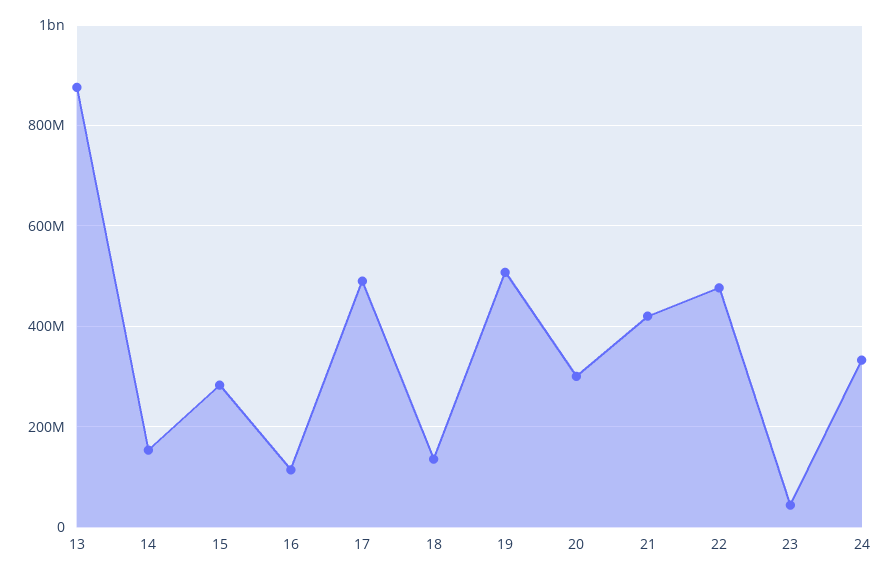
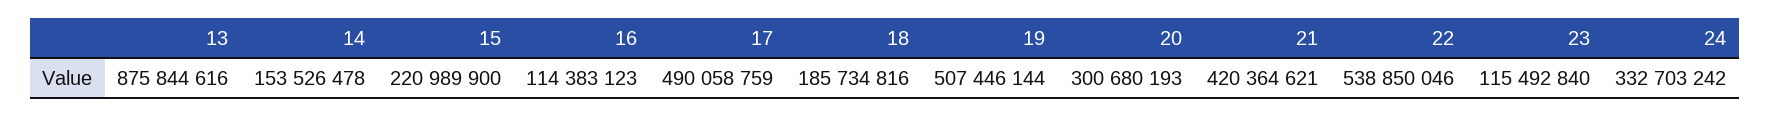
  {
    "13": 875844616,
    "14": 153526478,
-   "15": 280000000,
+   "15": 220989900,
    "16": 114383123,
    "17": 490058759,
-   "18": 140000000,
+   "18": 185734816,
    "19": 507446144,
    "20": 300680193,
    "21": 420364621,
-   "22": 480000000,
+   "22": 538850046,
-   "23": 40000000,
+   "23": 115492840,
    "24": 332703242
  }

